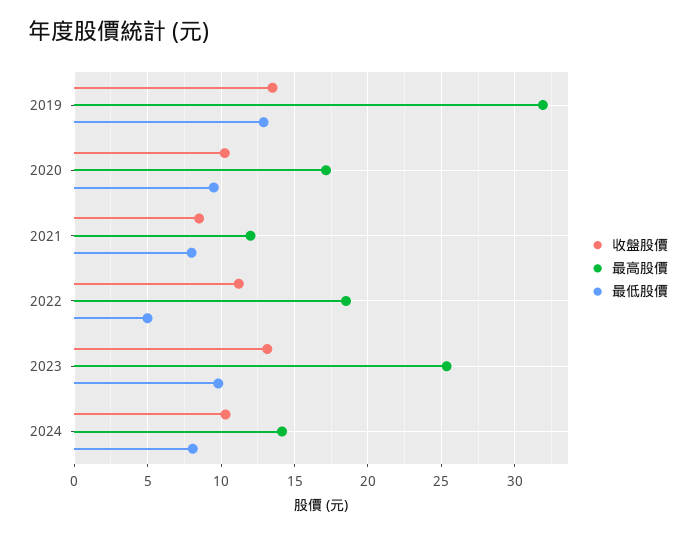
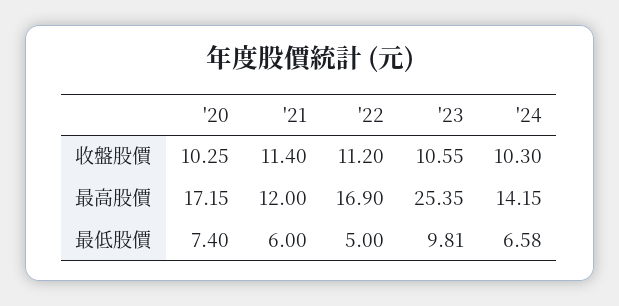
  {
    "收盤股價": {
-     "2019": 13.5,
      "2020": 10.25,
-     "2021": 8.5,
+     "2021": 11.4,
      "2022": 11.2,
-     "2023": 13,
+     "2023": 10.55,
      "2024": 10.3
    },
    "最高股價": {
-     "2019": 32,
      "2020": 17.15,
      "2021": 12,
-     "2022": 18.5,
+     "2022": 16.9,
      "2023": 25.35,
      "2024": 14.15
    },
    "最低股價": {
-     "2019": 13,
-     "2020": 9.5,
+     "2020": 7.4,
-     "2021": 8,
+     "2021": 6,
      "2022": 5,
      "2023": 9.81,
-     "2024": 8
+     "2024": 6.58
    }
  }

